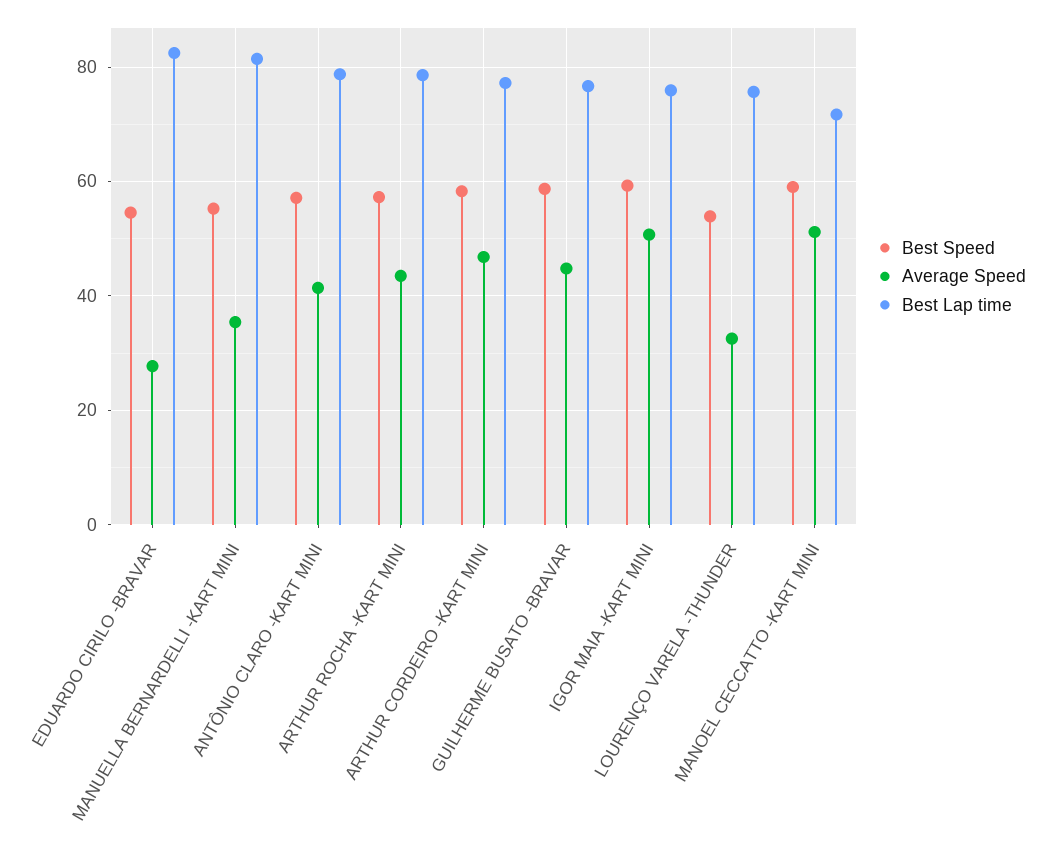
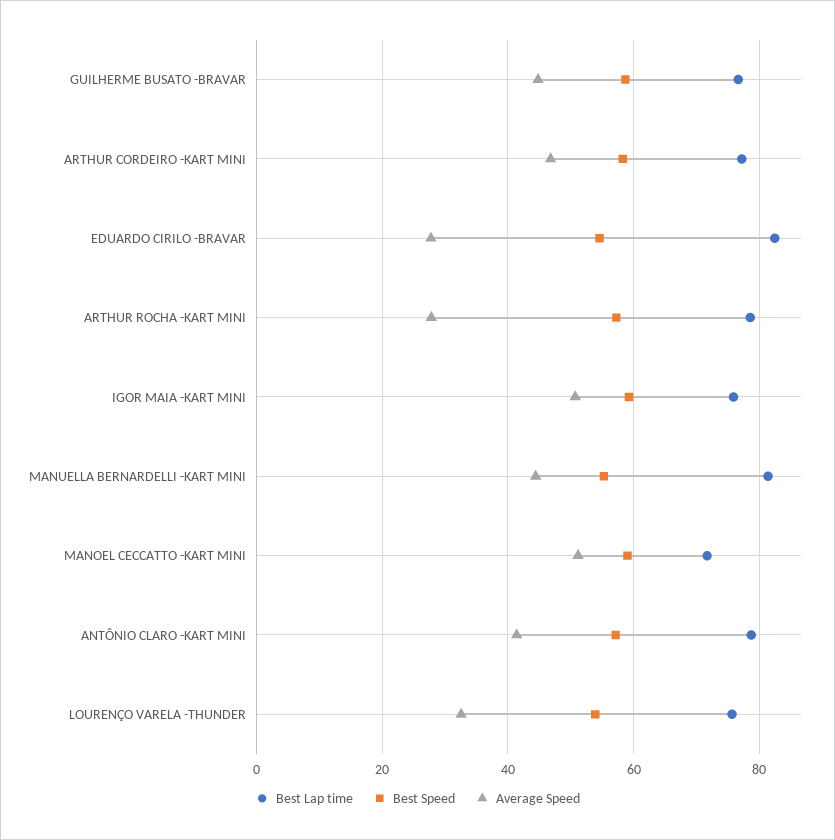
  {
    "Best Speed": {
      "EDUARDO CIRILO -BRAVAR": 54,
      "MANUELLA BERNARDELLI -KART MINI": 56,
      "ANTÔNIO CLARO -KART MINI": 58,
      "ARTHUR ROCHA -KART MINI": 58,
      "ARTHUR CORDEIRO -KART MINI": 58,
      "GUILHERME BUSATO -BRAVAR": 58,
      "IGOR MAIA -KART MINI": 60,
      "LOURENÇO VARELA -THUNDER": 54,
      "MANOEL CECCATTO -KART MINI": 60
    },
    "Average Speed": {
      "EDUARDO CIRILO -BRAVAR": 28,
-     "MANUELLA BERNARDELLI -KART MINI": 36,
+     "MANUELLA BERNARDELLI -KART MINI": 44,
      "ANTÔNIO CLARO -KART MINI": 42,
-     "ARTHUR ROCHA -KART MINI": 44,
+     "ARTHUR ROCHA -KART MINI": 28,
      "ARTHUR CORDEIRO -KART MINI": 46,
      "GUILHERME BUSATO -BRAVAR": 44,
      "IGOR MAIA -KART MINI": 50,
      "LOURENÇO VARELA -THUNDER": 32,
      "MANOEL CECCATTO -KART MINI": 52
    },
    "Best Lap time": {
      "EDUARDO CIRILO -BRAVAR": 82,
      "MANUELLA BERNARDELLI -KART MINI": 82,
      "ANTÔNIO CLARO -KART MINI": 78,
      "ARTHUR ROCHA -KART MINI": 78,
      "ARTHUR CORDEIRO -KART MINI": 78,
      "GUILHERME BUSATO -BRAVAR": 76,
      "IGOR MAIA -KART MINI": 76,
      "LOURENÇO VARELA -THUNDER": 76,
      "MANOEL CECCATTO -KART MINI": 72
    }
  }

